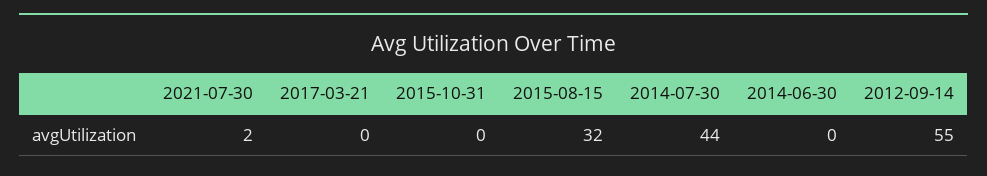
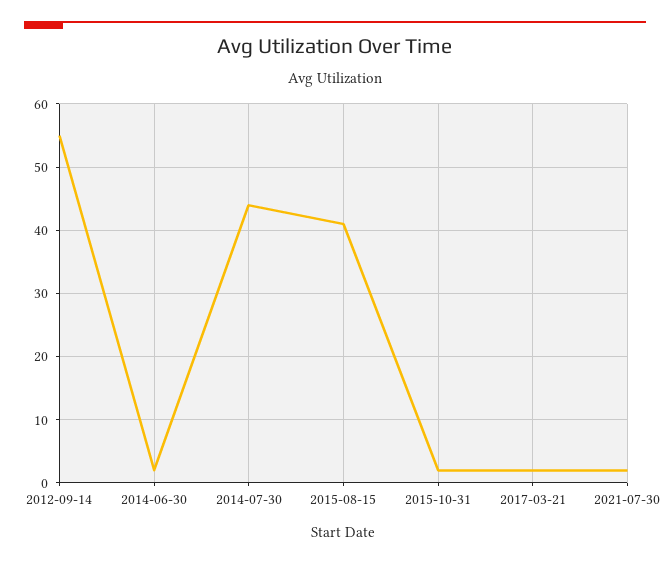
  {
    "2021-07-30": 2,
-   "2017-03-21": 0,
+   "2017-03-21": 2,
-   "2015-10-31": 0,
+   "2015-10-31": 2,
-   "2015-08-15": 32,
+   "2015-08-15": 41,
    "2014-07-30": 44,
-   "2014-06-30": 0,
+   "2014-06-30": 2,
    "2012-09-14": 55
  }

